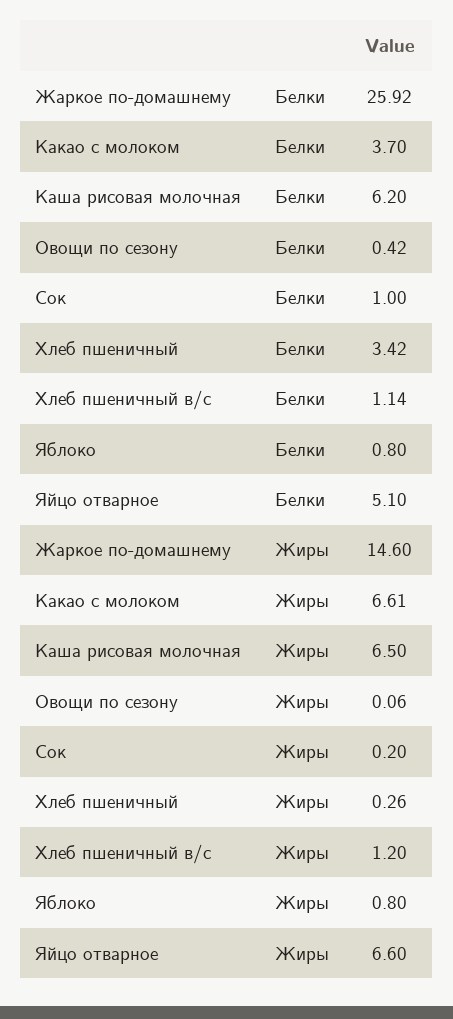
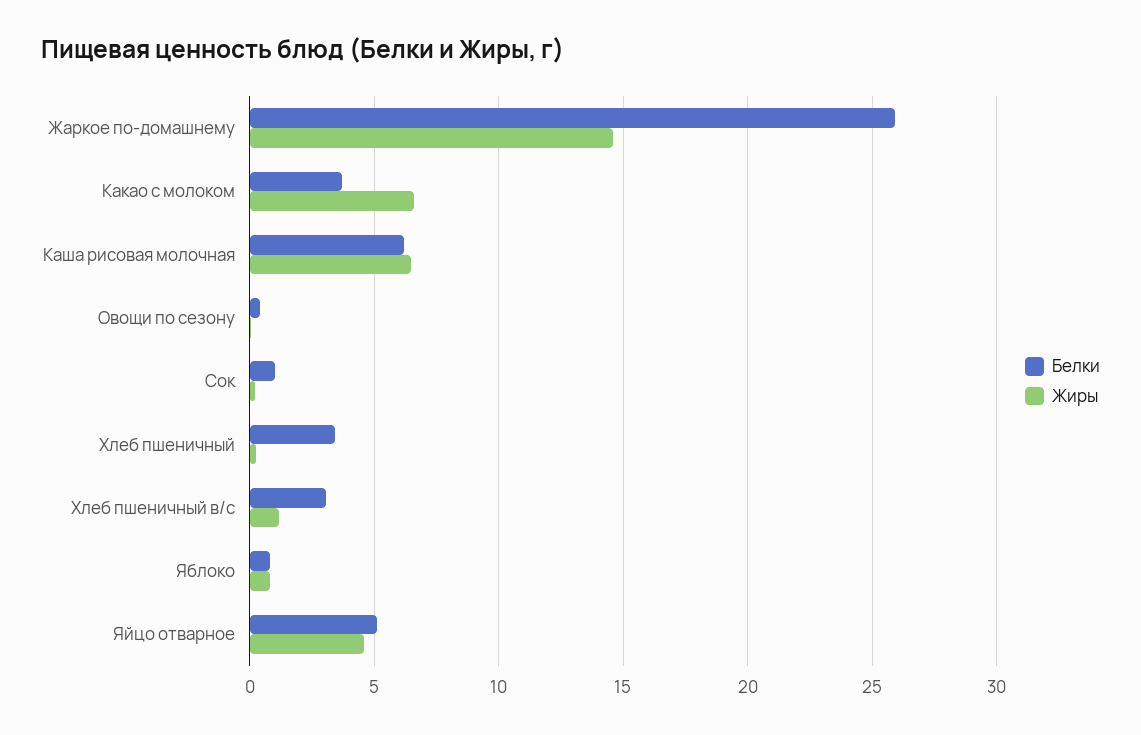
  {
    "Белки": {
      "Жаркое по-домашнему": 25.92,
      "Какао с молоком": 3.7,
      "Каша рисовая молочная": 6.2,
      "Овощи по сезону": 0.42,
      "Сок": 1,
      "Хлеб пшеничный": 3.42,
-     "Хлеб пшеничный в/с": 1.14,
+     "Хлеб пшеничный в/с": 3,
      "Яблоко": 0.8,
      "Яйцо отварное": 5.1
    },
    "Жиры": {
      "Жаркое по-домашнему": 14.6,
      "Какао с молоком": 6.61,
      "Каша рисовая молочная": 6.5,
      "Овощи по сезону": 0.06,
      "Сок": 0.2,
      "Хлеб пшеничный": 0.26,
      "Хлеб пшеничный в/с": 1.2,
      "Яблоко": 0.8,
-     "Яйцо отварное": 6.6
+     "Яйцо отварное": 4.5
    }
  }

